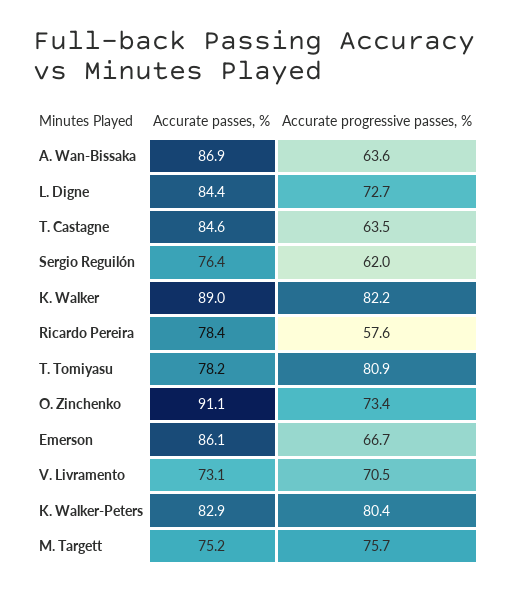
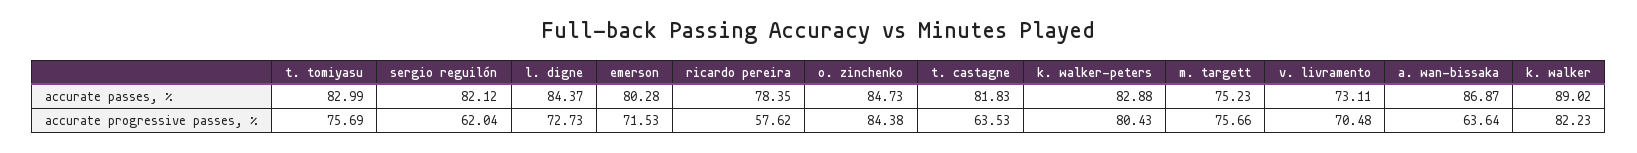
  {
    "Accurate passes, %": {
      "A. Wan-Bissaka": 86.87,
      "L. Digne": 84.37,
-     "T. Castagne": 84.6,
+     "T. Castagne": 81.83,
-     "Sergio Reguilón": 76.4,
+     "Sergio Reguilón": 82.12,
      "K. Walker": 89.02,
      "Ricardo Pereira": 78.35,
-     "T. Tomiyasu": 78.2,
+     "T. Tomiyasu": 82.99,
-     "O. Zinchenko": 91.1,
+     "O. Zinchenko": 84.73,
-     "Emerson": 86.1,
+     "Emerson": 80.28,
      "V. Livramento": 73.11,
      "K. Walker-Peters": 82.88,
      "M. Targett": 75.23
    },
    "Accurate progressive passes, %": {
      "A. Wan-Bissaka": 63.64,
      "L. Digne": 72.73,
      "T. Castagne": 63.53,
      "Sergio Reguilón": 62.04,
      "K. Walker": 82.23,
      "Ricardo Pereira": 57.62,
-     "T. Tomiyasu": 80.9,
+     "T. Tomiyasu": 75.69,
-     "O. Zinchenko": 73.4,
+     "O. Zinchenko": 84.38,
-     "Emerson": 66.7,
+     "Emerson": 71.53,
      "V. Livramento": 70.48,
      "K. Walker-Peters": 80.43,
      "M. Targett": 75.66
    }
  }

